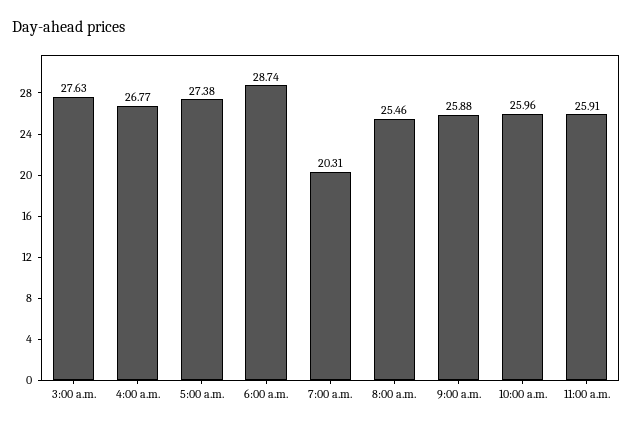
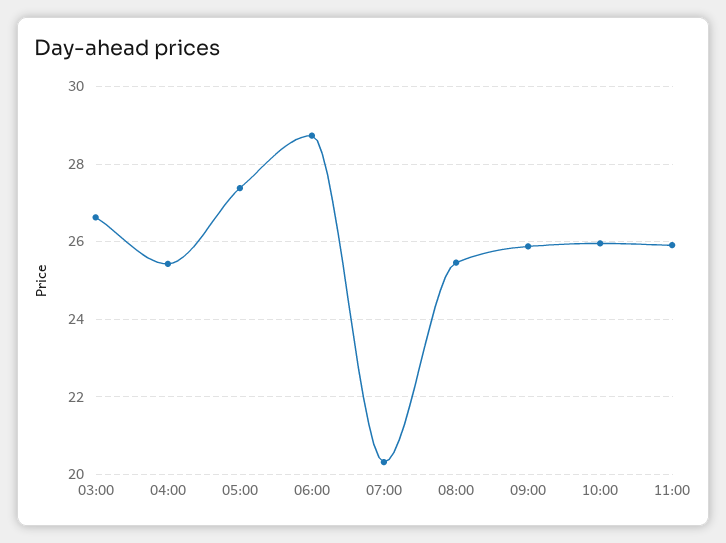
  {
-   "3:00 a.m.": 27.63,
+   "3:00 a.m.": 26.6,
-   "4:00 a.m.": 26.77,
+   "4:00 a.m.": 25.4,
    "5:00 a.m.": 27.38,
    "6:00 a.m.": 28.74,
    "7:00 a.m.": 20.31,
    "8:00 a.m.": 25.46,
    "9:00 a.m.": 25.88,
    "10:00 a.m.": 25.96,
    "11:00 a.m.": 25.91
  }

